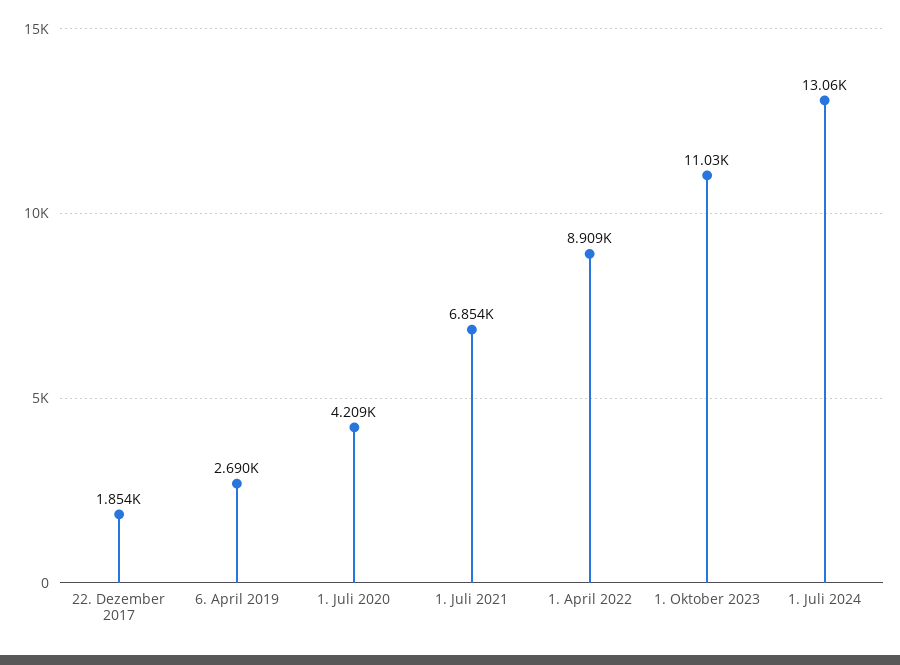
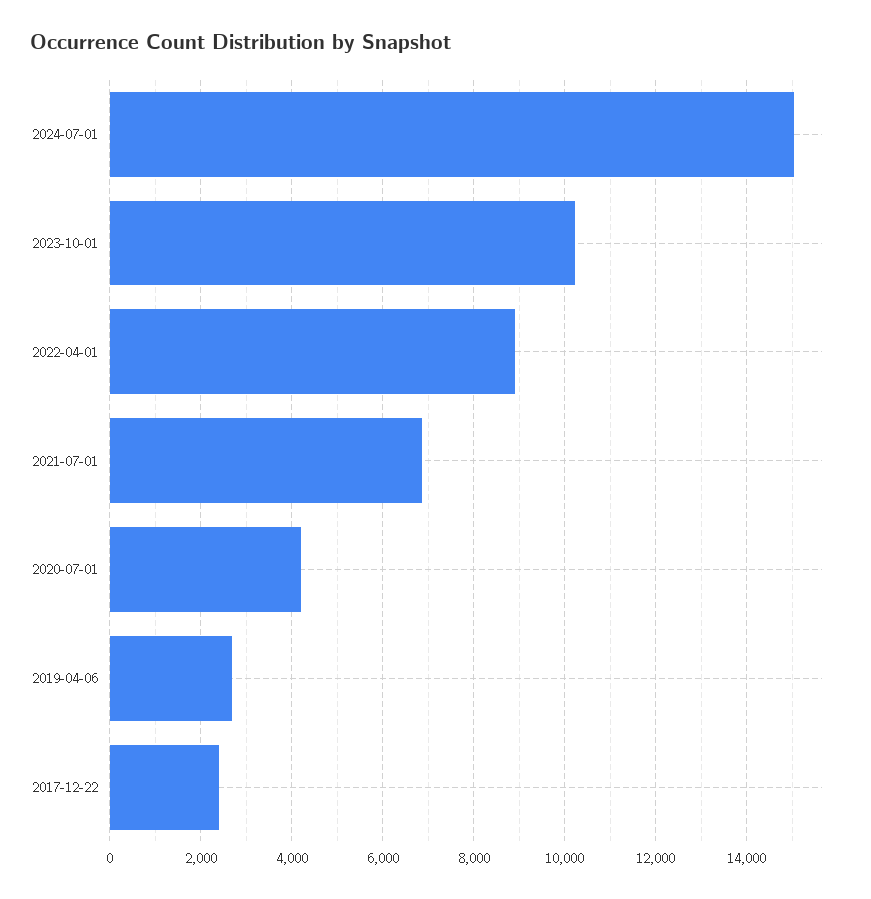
  {
-   "22. Dezember 2017": 1854,
+   "22. Dezember 2017": 2400,
    "6. April 2019": 2690,
    "1. Juli 2020": 4209,
    "1. Juli 2021": 6854,
    "1. April 2022": 8909,
-   "1. Oktober 2023": 11030,
+   "1. Oktober 2023": 10200,
-   "1. Juli 2024": 13060
+   "1. Juli 2024": 15000
  }

